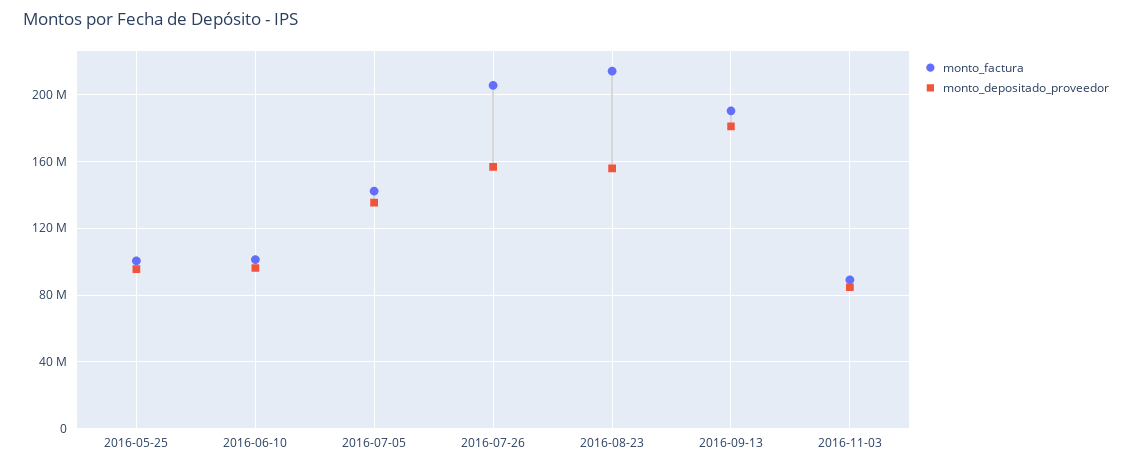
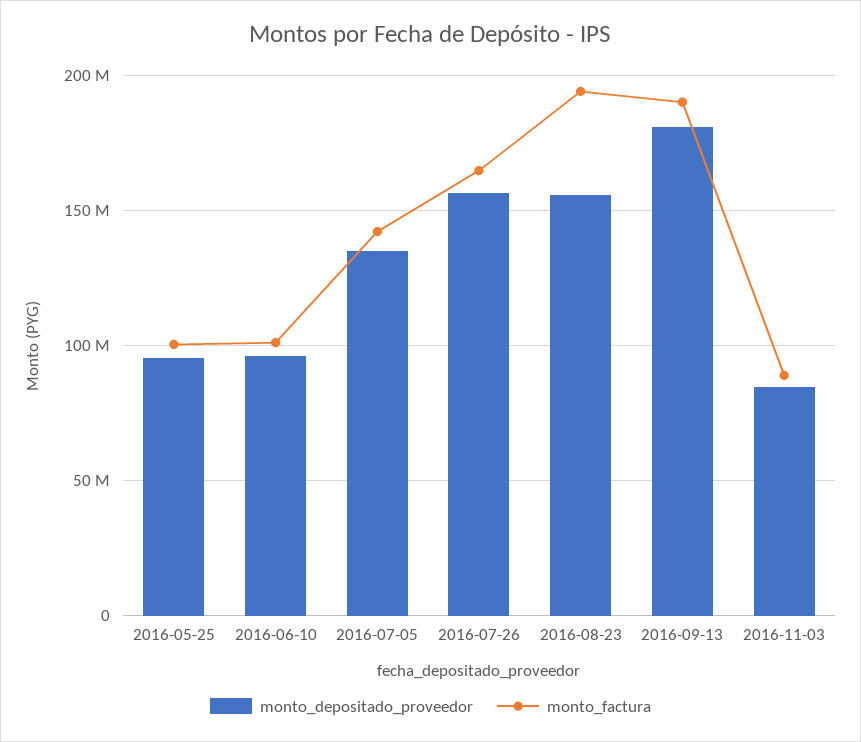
  {
    "monto_factura": {
      "2016-05-25": 100000000,
      "2016-06-10": 100000000,
      "2016-07-05": 140000000,
-     "2016-07-26": 205000000,
+     "2016-07-26": 165000000,
-     "2016-08-23": 215000000,
+     "2016-08-23": 195000000,
      "2016-09-13": 190000000,
      "2016-11-03": 90000000
    },
    "monto_depositado_proveedor": {
      "2016-05-25": 95000000,
      "2016-06-10": 95000000,
      "2016-07-05": 135000000,
      "2016-07-26": 155000000,
      "2016-08-23": 155000000,
      "2016-09-13": 180000000,
      "2016-11-03": 85000000
    }
  }

